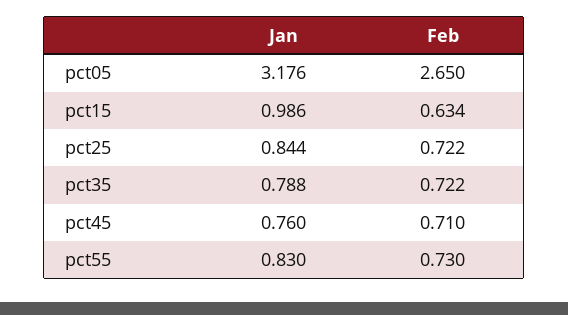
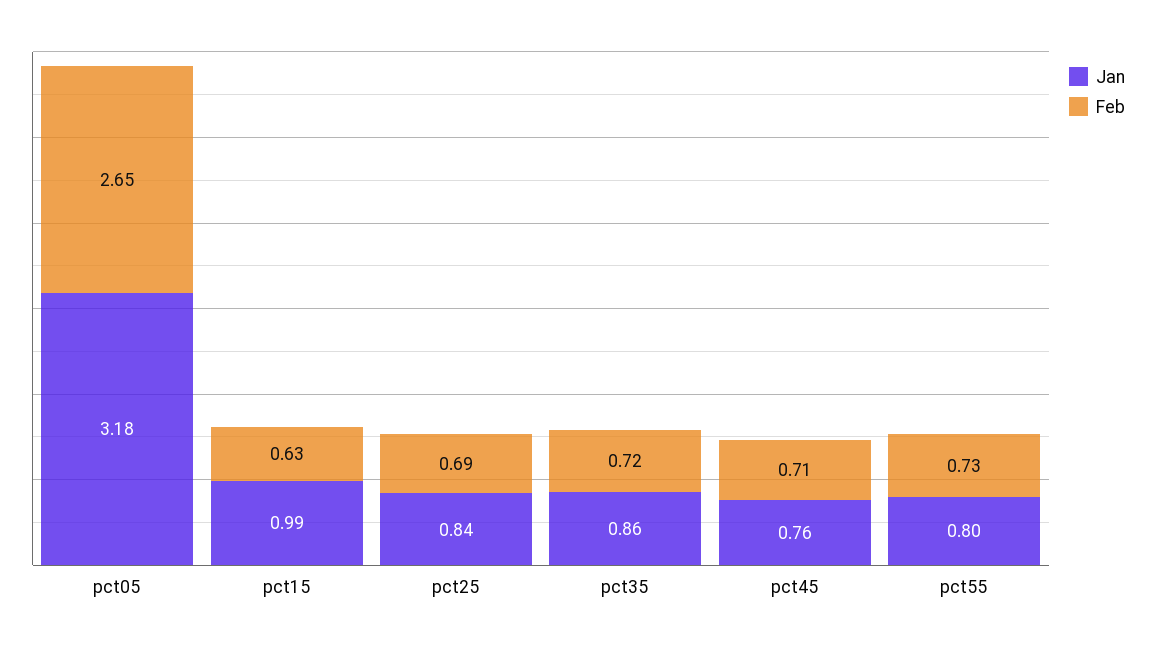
  {
    "Jan": {
      "pct05": 3.176,
      "pct15": 0.986,
      "pct25": 0.844,
-     "pct35": 0.788,
+     "pct35": 0.86,
      "pct45": 0.76,
-     "pct55": 0.83
+     "pct55": 0.8
    },
    "Feb": {
      "pct05": 2.65,
      "pct15": 0.634,
-     "pct25": 0.722,
+     "pct25": 0.69,
      "pct35": 0.722,
      "pct45": 0.71,
      "pct55": 0.73
    }
  }

